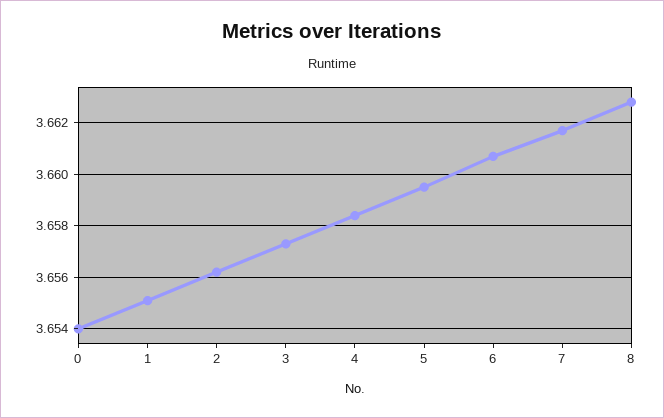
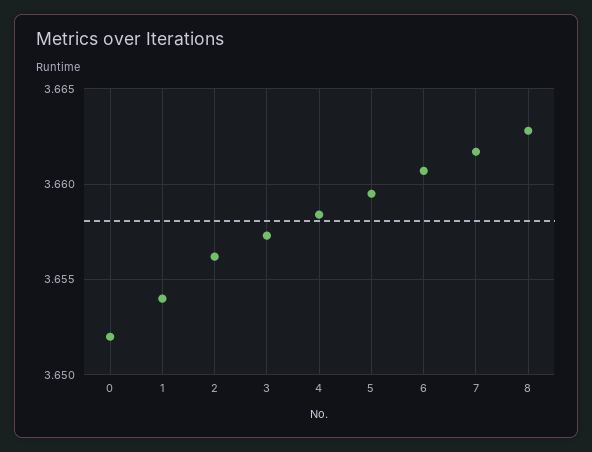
  {
-   "0": 3.654,
+   "0": 3.652,
-   "1": 3.655,
+   "1": 3.654,
    "2": 3.656,
    "3": 3.6575,
    "4": 3.6585,
    "5": 3.6595,
    "6": 3.6605,
    "7": 3.6615,
    "8": 3.663
  }

